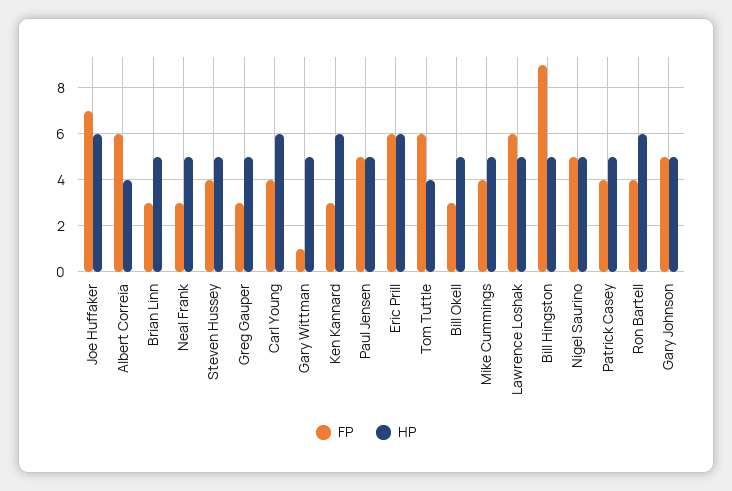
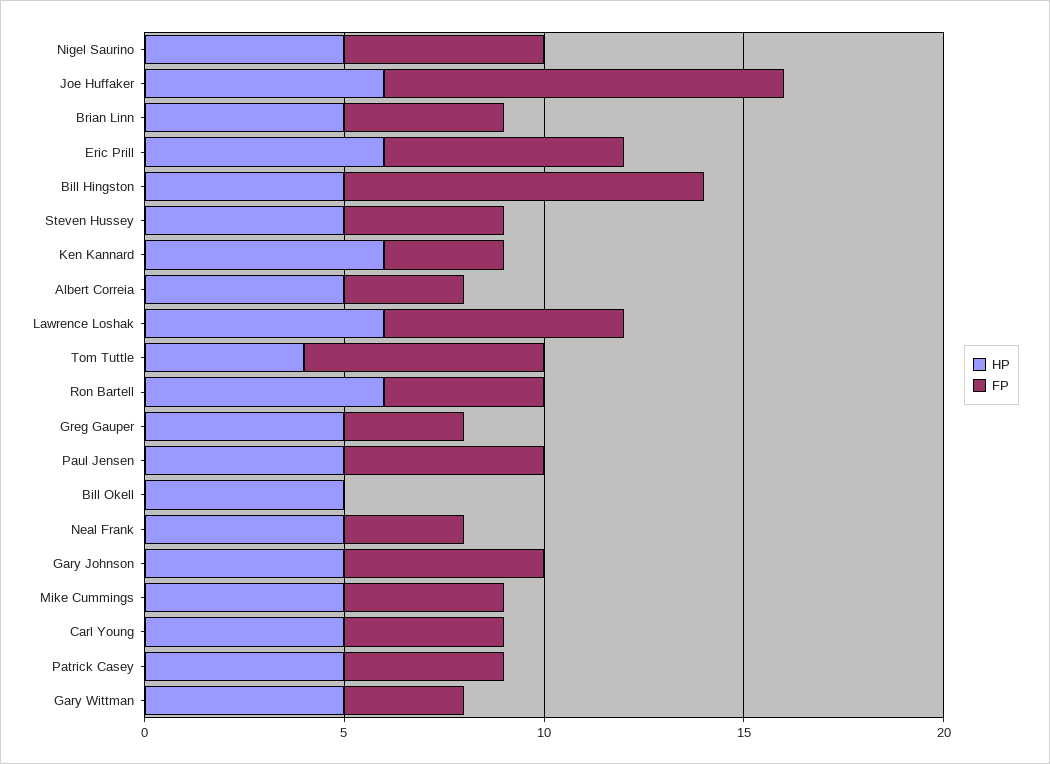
  {
    "FP": {
-     "Joe Huffaker": 7,
+     "Joe Huffaker": 10,
-     "Albert Correia": 6,
+     "Albert Correia": 3,
-     "Brian Linn": 3,
+     "Brian Linn": 4,
      "Neal Frank": 3,
      "Steven Hussey": 4,
      "Greg Gauper": 3,
      "Carl Young": 4,
-     "Gary Wittman": 1,
+     "Gary Wittman": 3,
      "Ken Kannard": 3,
      "Paul Jensen": 5,
      "Eric Prill": 6,
      "Tom Tuttle": 6,
-     "Bill Okell": 3,
+     "Bill Okell": 0,
      "Mike Cummings": 4,
      "Lawrence Loshak": 6,
      "Bill Hingston": 9,
      "Nigel Saurino": 5,
      "Patrick Casey": 4,
      "Ron Bartell": 4,
      "Gary Johnson": 5
    },
    "HP": {
      "Joe Huffaker": 6,
-     "Albert Correia": 4,
+     "Albert Correia": 5,
      "Brian Linn": 5,
      "Neal Frank": 5,
      "Steven Hussey": 5,
      "Greg Gauper": 5,
-     "Carl Young": 6,
+     "Carl Young": 5,
      "Gary Wittman": 5,
      "Ken Kannard": 6,
      "Paul Jensen": 5,
      "Eric Prill": 6,
      "Tom Tuttle": 4,
      "Bill Okell": 5,
      "Mike Cummings": 5,
-     "Lawrence Loshak": 5,
+     "Lawrence Loshak": 6,
      "Bill Hingston": 5,
      "Nigel Saurino": 5,
      "Patrick Casey": 5,
      "Ron Bartell": 6,
      "Gary Johnson": 5
    }
  }

